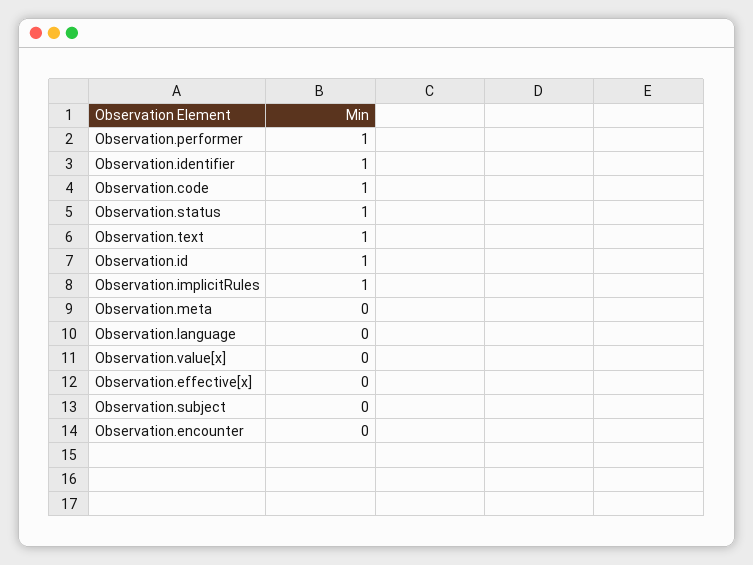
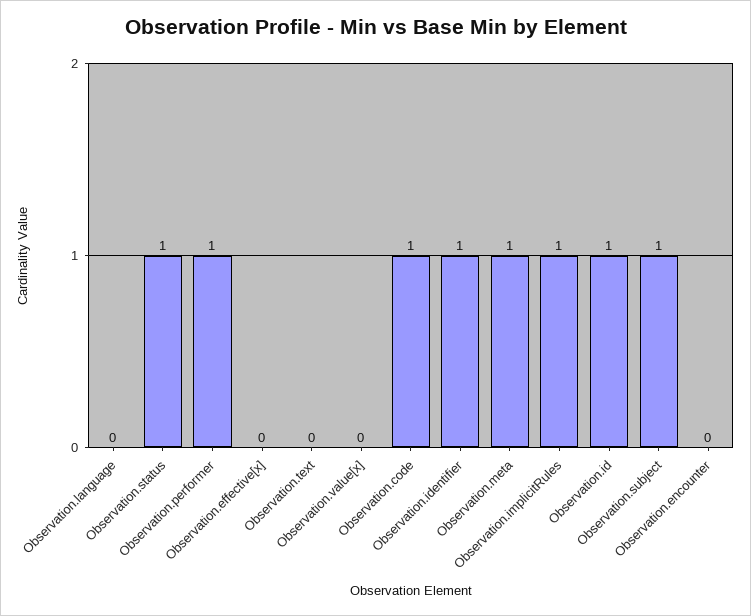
  {
    "Observation.performer": 1,
    "Observation.identifier": 1,
    "Observation.code": 1,
    "Observation.status": 1,
-   "Observation.text": 1,
+   "Observation.text": 0,
    "Observation.id": 1,
    "Observation.implicitRules": 1,
-   "Observation.meta": 0,
+   "Observation.meta": 1,
    "Observation.language": 0,
    "Observation.value[x]": 0,
    "Observation.effective[x]": 0,
-   "Observation.subject": 0,
+   "Observation.subject": 1,
    "Observation.encounter": 0
  }

